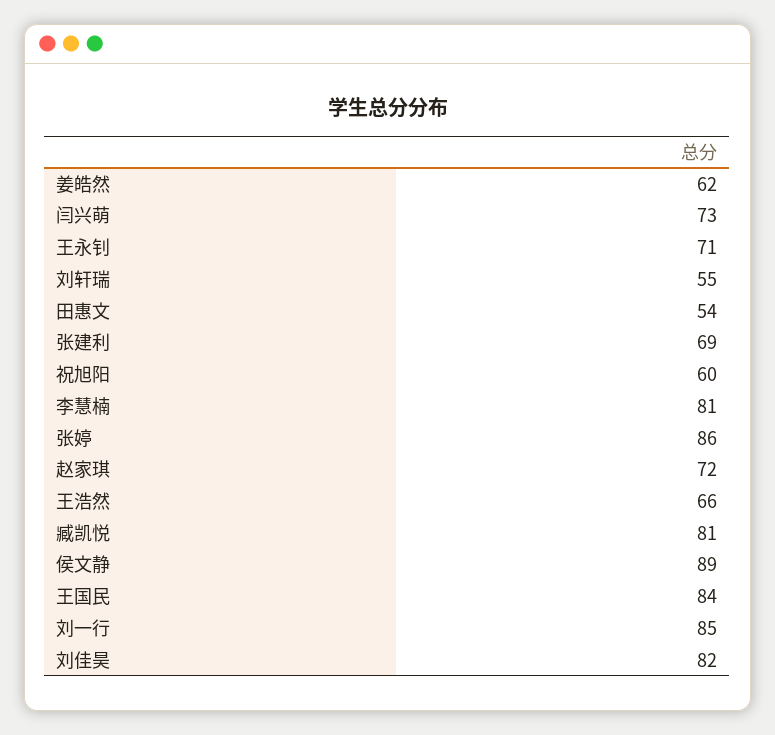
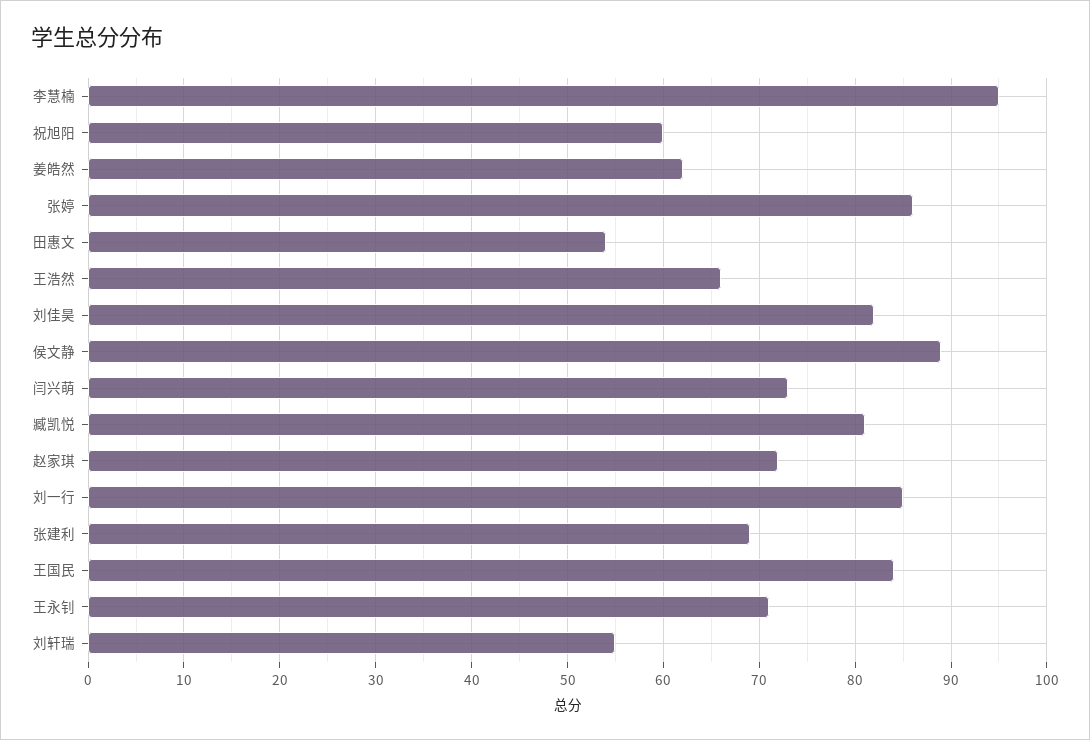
  {
    "姜皓然": 62,
    "闫兴萌": 73,
    "王永钊": 71,
    "刘轩瑞": 55,
    "田惠文": 54,
    "张建利": 69,
    "祝旭阳": 60,
-   "李慧楠": 81,
+   "李慧楠": 95,
    "张婷": 86,
    "赵家琪": 72,
    "王浩然": 66,
    "臧凯悦": 81,
    "侯文静": 89,
    "王国民": 84,
    "刘一行": 85,
    "刘佳昊": 82
  }

